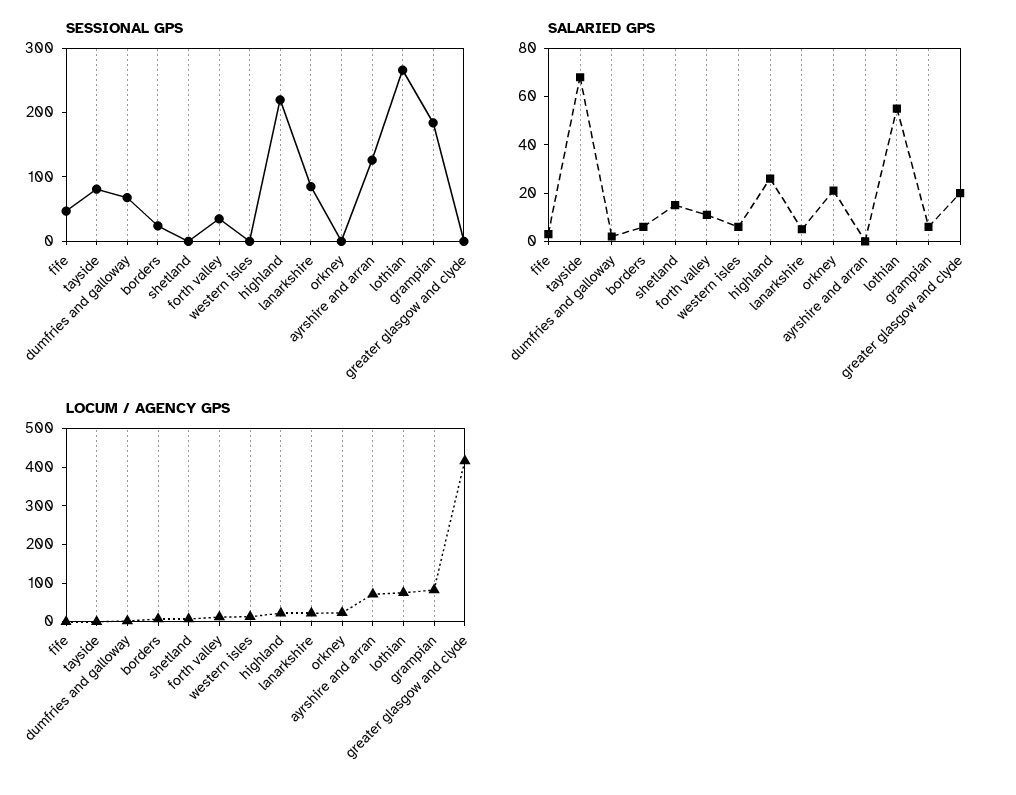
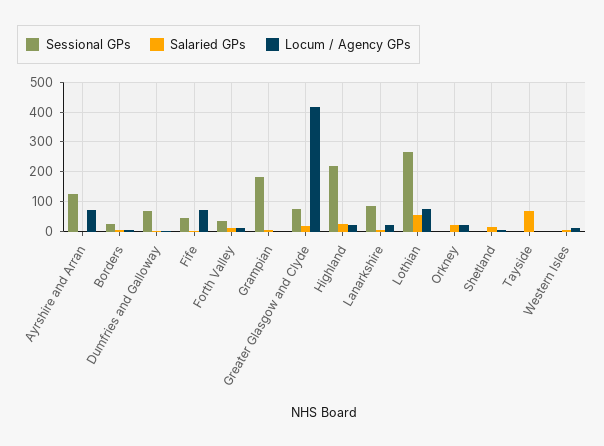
  {
    "SESSIONAL GPS": {
      "fife": 40,
-     "tayside": 80,
+     "tayside": 0,
      "dumfries and galloway": 60,
      "borders": 20,
      "shetland": 0,
      "forth valley": 40,
      "western isles": 0,
      "highland": 220,
      "lanarkshire": 80,
      "orkney": 0,
      "ayrshire and arran": 120,
      "lothian": 260,
      "grampian": 180,
-     "greater glasgow and clyde": 0
+     "greater glasgow and clyde": 75
    },
    "SALARIED GPS": {
      "fife": 5,
      "tayside": 70,
      "dumfries and galloway": 0,
      "borders": 5,
      "shetland": 15,
      "forth valley": 10,
      "western isles": 5,
      "highland": 25,
      "lanarkshire": 5,
      "orkney": 20,
      "ayrshire and arran": 0,
      "lothian": 55,
      "grampian": 5,
      "greater glasgow and clyde": 20
    },
    "LOCUM / AGENCY GPS": {
-     "fife": 0,
+     "fife": 75,
      "tayside": 0,
      "dumfries and galloway": 0,
      "borders": 0,
      "shetland": 0,
      "forth valley": 0,
      "western isles": 25,
      "highland": 25,
      "lanarkshire": 25,
      "orkney": 25,
      "ayrshire and arran": 75,
      "lothian": 75,
-     "grampian": 75,
+     "grampian": 0,
      "greater glasgow and clyde": 425
    }
  }

